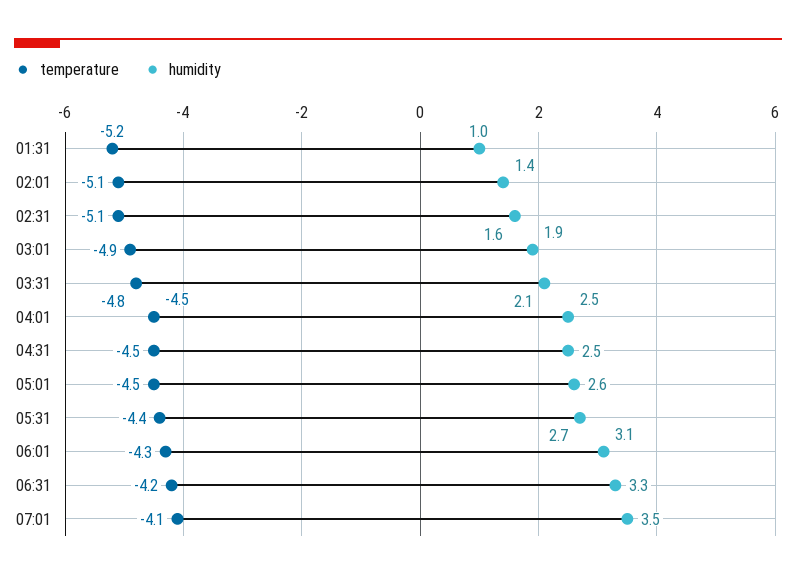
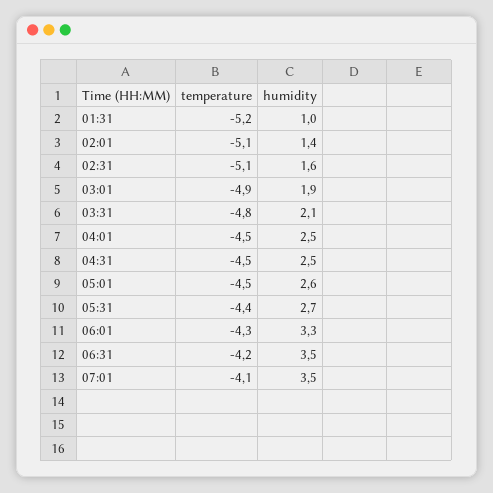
  {
    "temperature": {
      "01:31": -5.2,
      "02:01": -5.1,
      "02:31": -5.1,
      "03:01": -4.9,
      "03:31": -4.8,
      "04:01": -4.5,
      "04:31": -4.5,
      "05:01": -4.5,
      "05:31": -4.4,
      "06:01": -4.3,
      "06:31": -4.2,
      "07:01": -4.1
    },
    "humidity": {
      "01:31": 1,
      "02:01": 1.4,
      "02:31": 1.6,
      "03:01": 1.9,
      "03:31": 2.1,
      "04:01": 2.5,
      "04:31": 2.5,
      "05:01": 2.6,
      "05:31": 2.7,
-     "06:01": 3.1,
+     "06:01": 3.3,
-     "06:31": 3.3,
+     "06:31": 3.5,
      "07:01": 3.5
    }
  }

